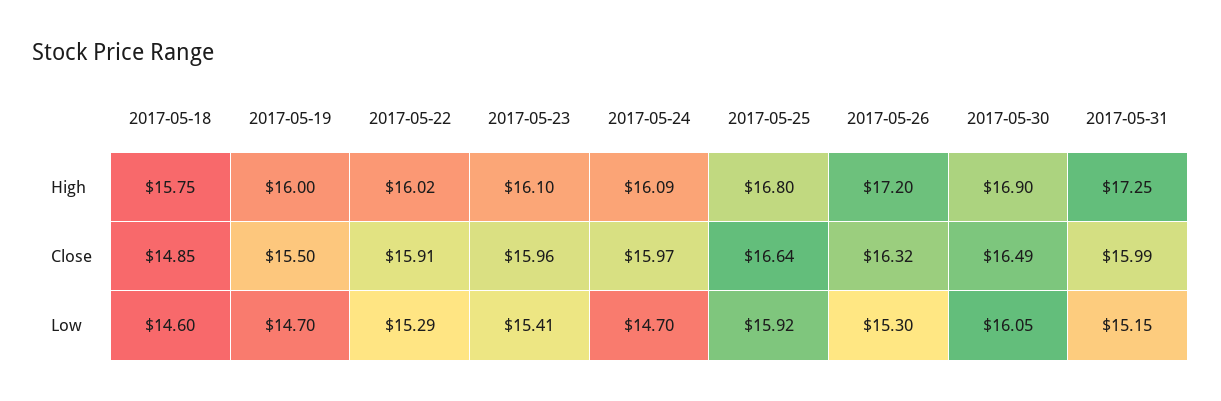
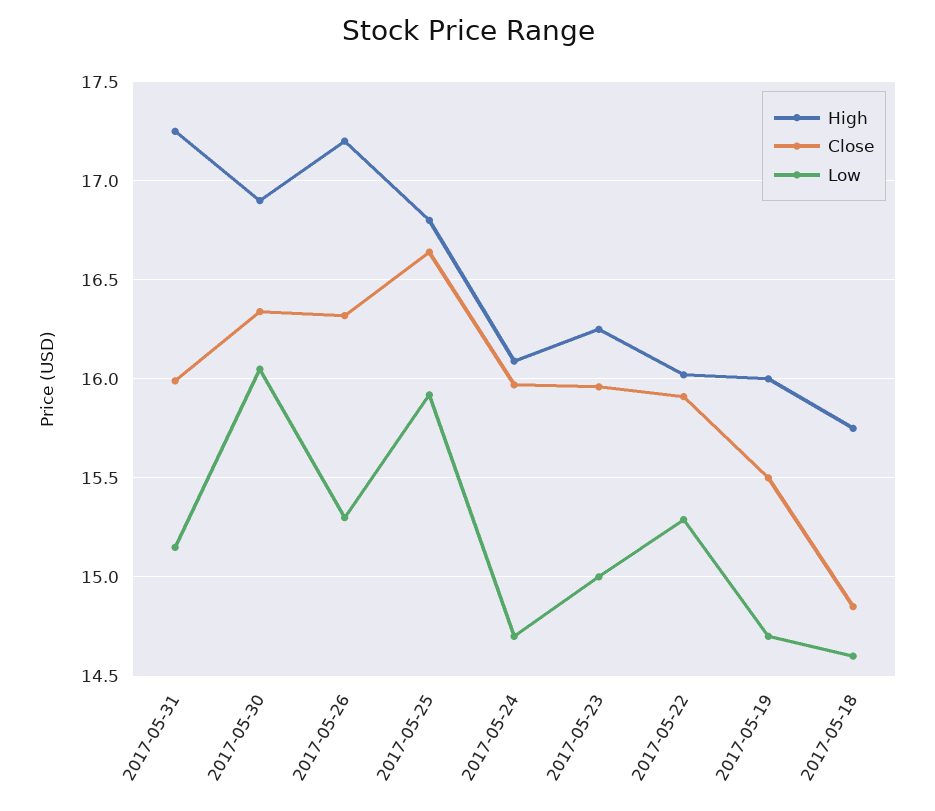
  {
    "High": {
      "2017-05-18": 15.75,
      "2017-05-19": 16,
      "2017-05-22": 16.02,
-     "2017-05-23": 16.1,
+     "2017-05-23": 16.25,
      "2017-05-24": 16.09,
      "2017-05-25": 16.8,
      "2017-05-26": 17.2,
      "2017-05-30": 16.9,
      "2017-05-31": 17.25
    },
    "Close": {
      "2017-05-18": 14.85,
      "2017-05-19": 15.5,
      "2017-05-22": 15.91,
      "2017-05-23": 15.96,
      "2017-05-24": 15.97,
      "2017-05-25": 16.64,
      "2017-05-26": 16.32,
-     "2017-05-30": 16.49,
+     "2017-05-30": 16.35,
      "2017-05-31": 15.99
    },
    "Low": {
      "2017-05-18": 14.6,
      "2017-05-19": 14.7,
      "2017-05-22": 15.29,
-     "2017-05-23": 15.41,
+     "2017-05-23": 15,
      "2017-05-24": 14.7,
      "2017-05-25": 15.92,
      "2017-05-26": 15.3,
      "2017-05-30": 16.05,
      "2017-05-31": 15.15
    }
  }

